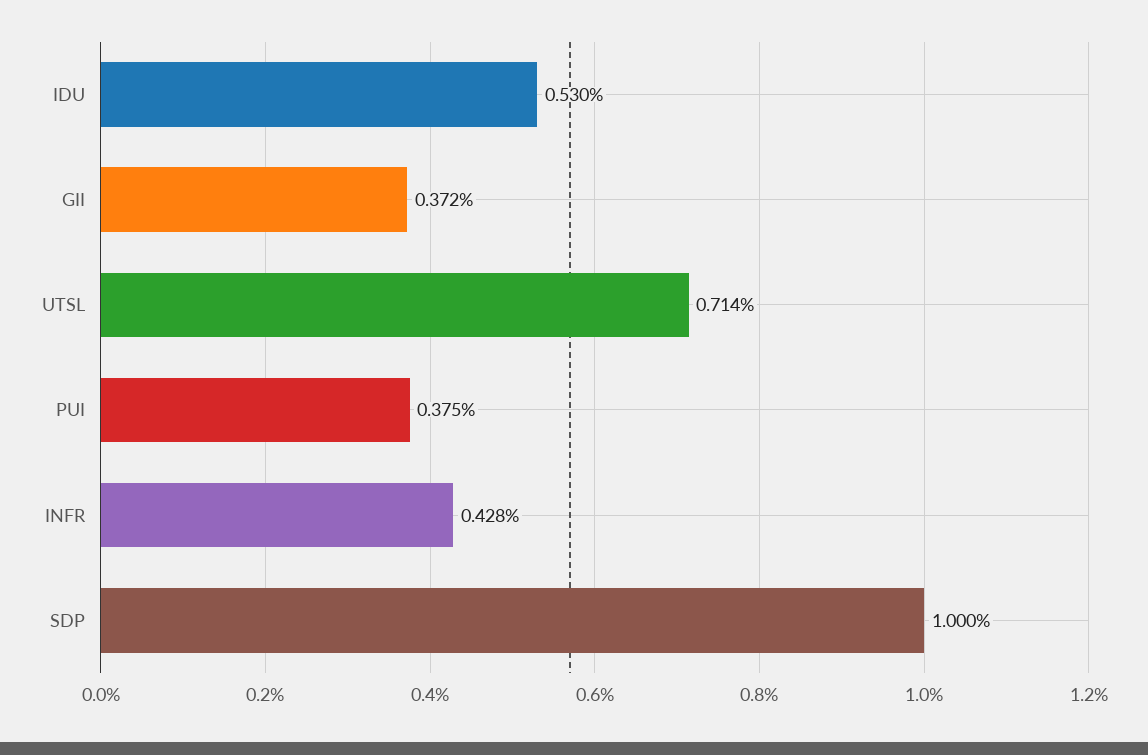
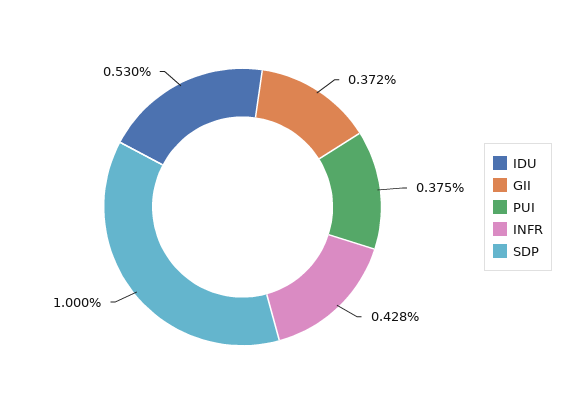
  {
    "IDU": 0.53,
    "GII": 0.372,
-   "UTSL": 0.714,
    "PUI": 0.375,
    "INFR": 0.428,
    "SDP": 1
  }

